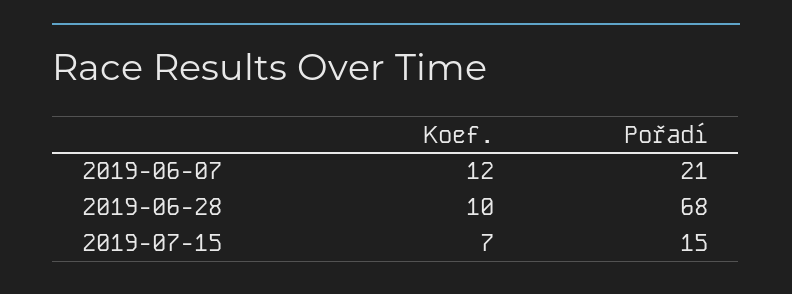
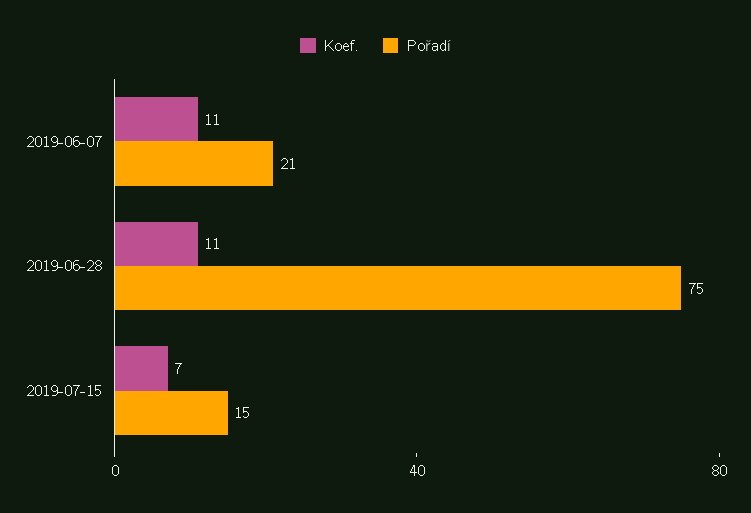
  {
    "Koef.": {
-     "2019-06-07": 12,
+     "2019-06-07": 11,
-     "2019-06-28": 10,
+     "2019-06-28": 11,
      "2019-07-15": 7
    },
    "Pořadí": {
      "2019-06-07": 21,
-     "2019-06-28": 68,
+     "2019-06-28": 75,
      "2019-07-15": 15
    }
  }

